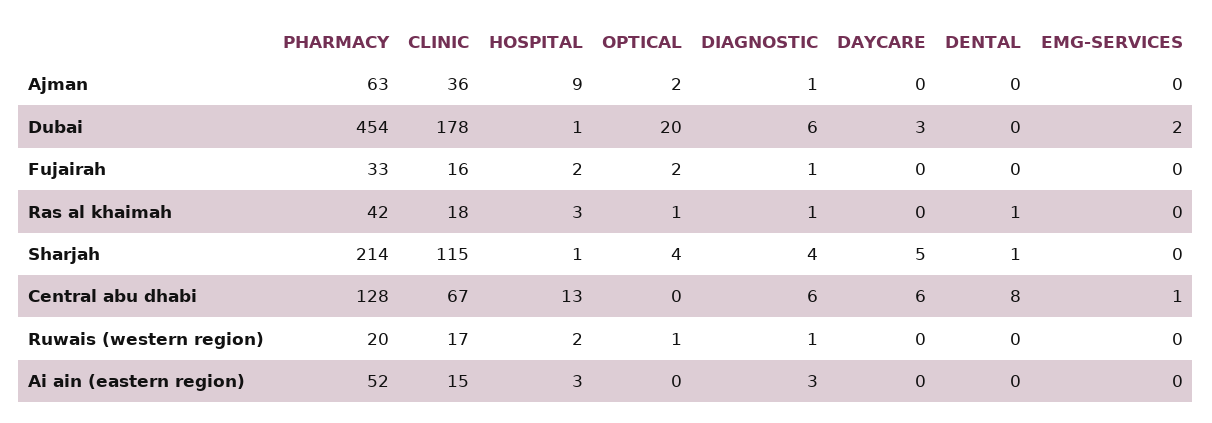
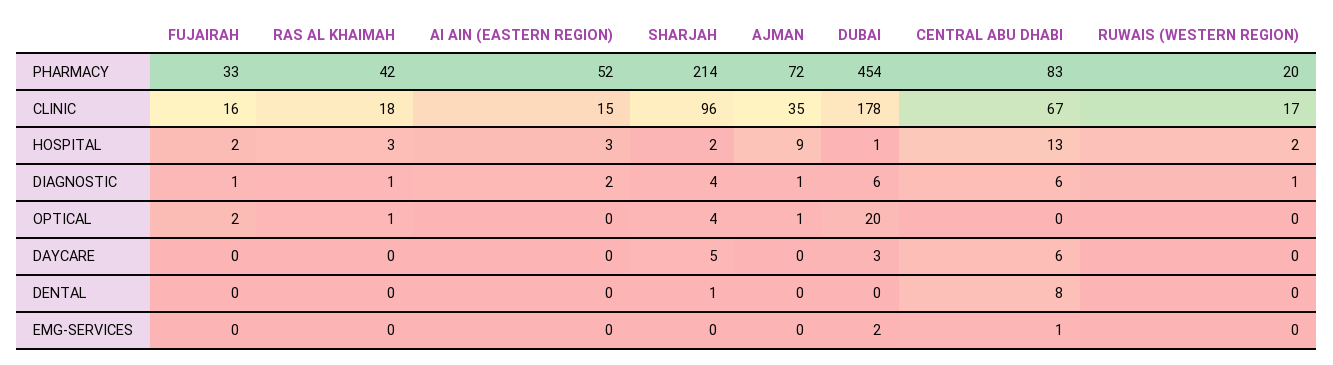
  {
    "PHARMACY": {
-     "Ajman": 63,
+     "Ajman": 72,
      "Dubai": 454,
      "Fujairah": 33,
      "Ras al khaimah": 42,
      "Sharjah": 214,
-     "Central abu dhabi": 128,
+     "Central abu dhabi": 83,
      "Ruwais (western region)": 20,
      "Ai ain (eastern region)": 52
    },
    "CLINIC": {
-     "Ajman": 36,
+     "Ajman": 35,
      "Dubai": 178,
      "Fujairah": 16,
      "Ras al khaimah": 18,
-     "Sharjah": 115,
+     "Sharjah": 96,
      "Central abu dhabi": 67,
      "Ruwais (western region)": 17,
      "Ai ain (eastern region)": 15
    },
    "HOSPITAL": {
      "Ajman": 9,
      "Dubai": 1,
      "Fujairah": 2,
      "Ras al khaimah": 3,
-     "Sharjah": 1,
+     "Sharjah": 2,
      "Central abu dhabi": 13,
      "Ruwais (western region)": 2,
      "Ai ain (eastern region)": 3
    },
    "OPTICAL": {
-     "Ajman": 2,
+     "Ajman": 1,
      "Dubai": 20,
      "Fujairah": 2,
      "Ras al khaimah": 1,
      "Sharjah": 4,
      "Central abu dhabi": 0,
-     "Ruwais (western region)": 1,
+     "Ruwais (western region)": 0,
      "Ai ain (eastern region)": 0
    },
    "DIAGNOSTIC": {
      "Ajman": 1,
      "Dubai": 6,
      "Fujairah": 1,
      "Ras al khaimah": 1,
      "Sharjah": 4,
      "Central abu dhabi": 6,
      "Ruwais (western region)": 1,
-     "Ai ain (eastern region)": 3
+     "Ai ain (eastern region)": 2
    },
    "DAYCARE": {
      "Ajman": 0,
      "Dubai": 3,
      "Fujairah": 0,
      "Ras al khaimah": 0,
      "Sharjah": 5,
      "Central abu dhabi": 6,
      "Ruwais (western region)": 0,
      "Ai ain (eastern region)": 0
    },
    "DENTAL": {
      "Ajman": 0,
      "Dubai": 0,
      "Fujairah": 0,
-     "Ras al khaimah": 1,
+     "Ras al khaimah": 0,
      "Sharjah": 1,
      "Central abu dhabi": 8,
      "Ruwais (western region)": 0,
      "Ai ain (eastern region)": 0
    },
    "EMG-SERVICES": {
      "Ajman": 0,
      "Dubai": 2,
      "Fujairah": 0,
      "Ras al khaimah": 0,
      "Sharjah": 0,
      "Central abu dhabi": 1,
      "Ruwais (western region)": 0,
      "Ai ain (eastern region)": 0
    }
  }

